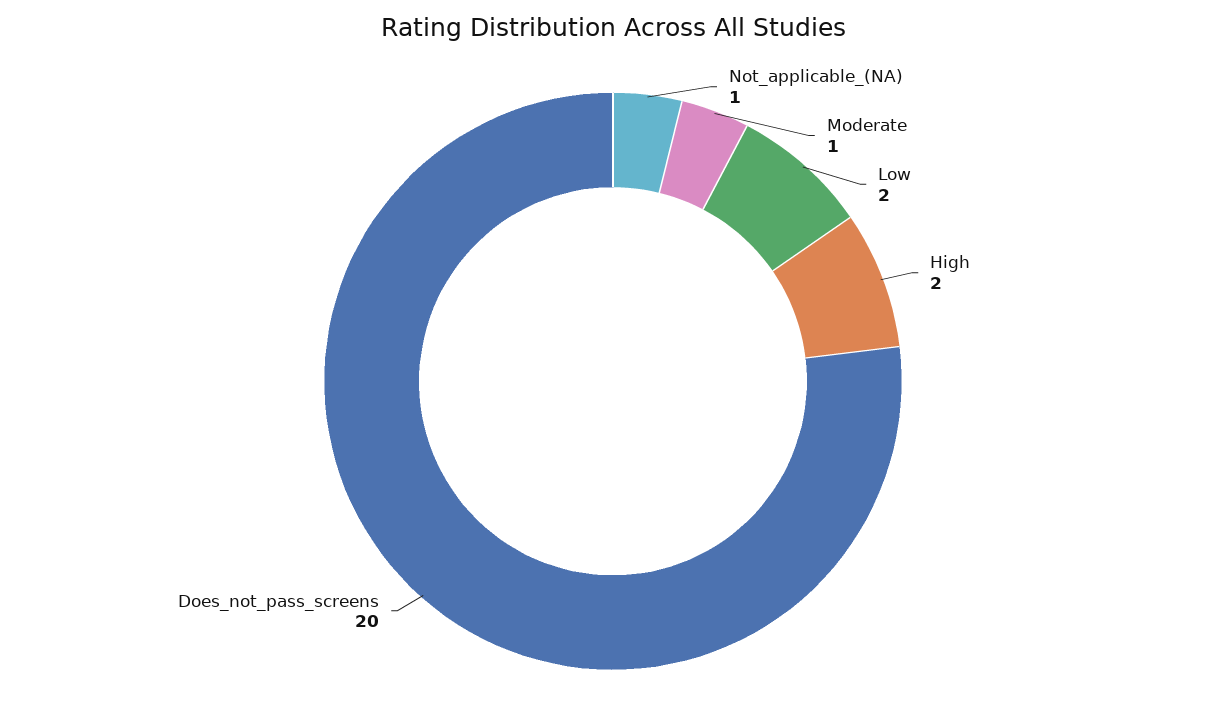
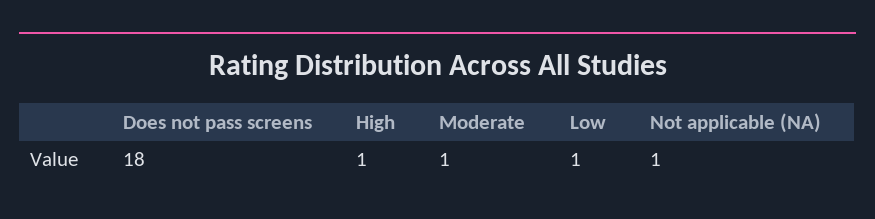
  {
    "Not_applicable_(NA)": 1,
    "Moderate": 1,
-   "Low": 2,
+   "Low": 1,
-   "High": 2,
+   "High": 1,
-   "Does_not_pass_screens": 20
+   "Does_not_pass_screens": 18
  }

